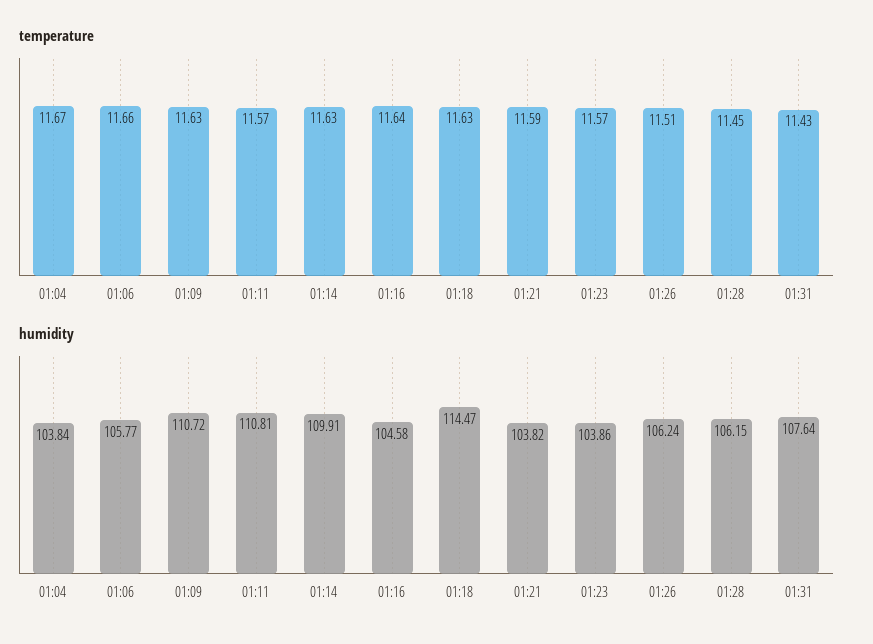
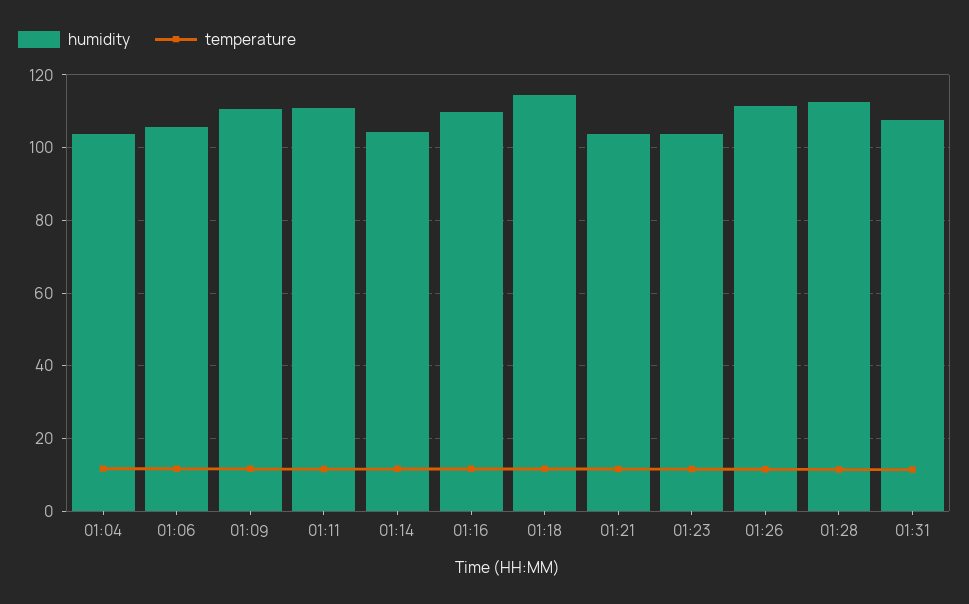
  {
    "temperature": {
      "01:04": 11.67,
      "01:06": 11.66,
      "01:09": 11.63,
      "01:11": 11.57,
      "01:14": 11.63,
      "01:16": 11.64,
      "01:18": 11.63,
      "01:21": 11.59,
      "01:23": 11.57,
      "01:26": 11.51,
      "01:28": 11.45,
      "01:31": 11.43
    },
    "humidity": {
      "01:04": 103.84,
      "01:06": 105.77,
      "01:09": 110.72,
      "01:11": 110.81,
-     "01:14": 109.91,
+     "01:14": 104,
-     "01:16": 104.58,
+     "01:16": 110,
      "01:18": 114.47,
      "01:21": 103.82,
      "01:23": 103.86,
-     "01:26": 106.24,
+     "01:26": 112,
-     "01:28": 106.15,
+     "01:28": 112,
      "01:31": 107.64
    }
  }

